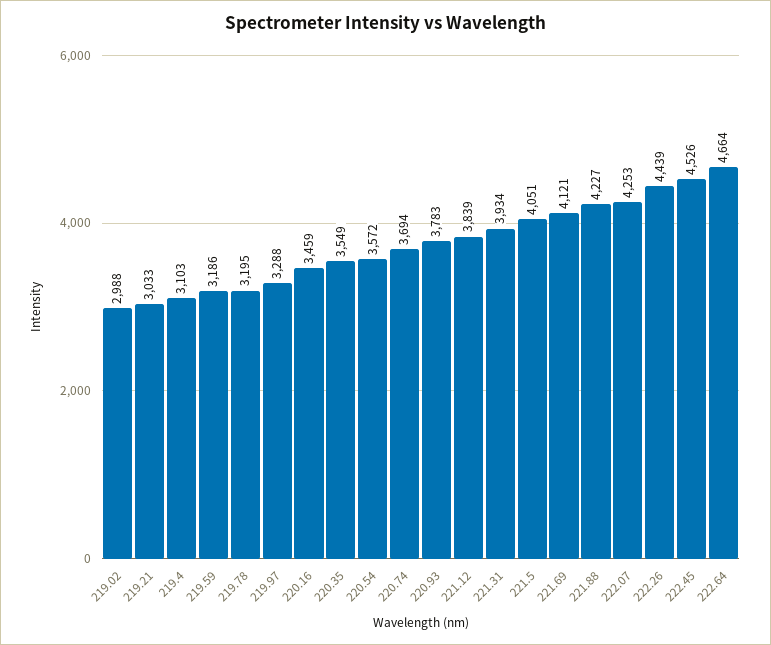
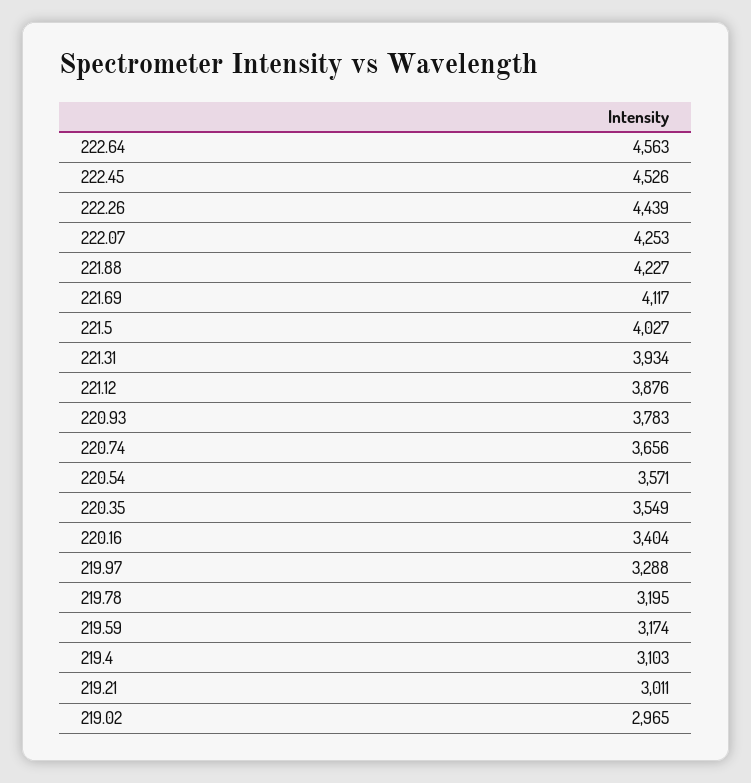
  {
-   "219.02": 2988,
+   "219.02": 2965,
-   "219.21": 3033,
+   "219.21": 3011,
    "219.4": 3103,
-   "219.59": 3186,
+   "219.59": 3174,
    "219.78": 3195,
    "219.97": 3288,
-   "220.16": 3459,
+   "220.16": 3404,
    "220.35": 3549,
-   "220.54": 3572,
+   "220.54": 3571,
-   "220.74": 3694,
+   "220.74": 3656,
    "220.93": 3783,
-   "221.12": 3839,
+   "221.12": 3876,
    "221.31": 3934,
-   "221.5": 4051,
+   "221.5": 4027,
-   "221.69": 4121,
+   "221.69": 4117,
    "221.88": 4227,
    "222.07": 4253,
    "222.26": 4439,
    "222.45": 4526,
-   "222.64": 4664
+   "222.64": 4563
  }

